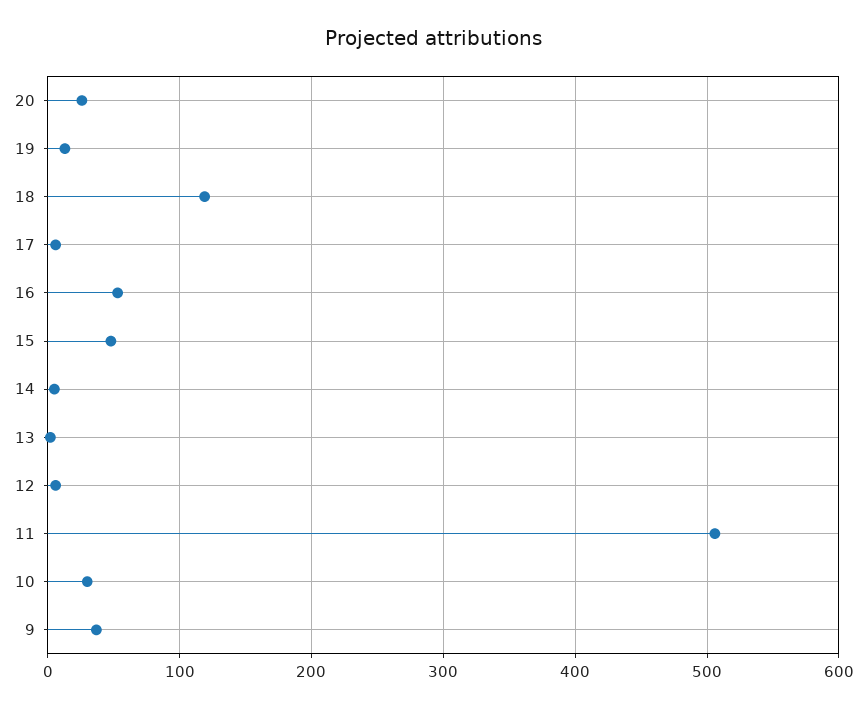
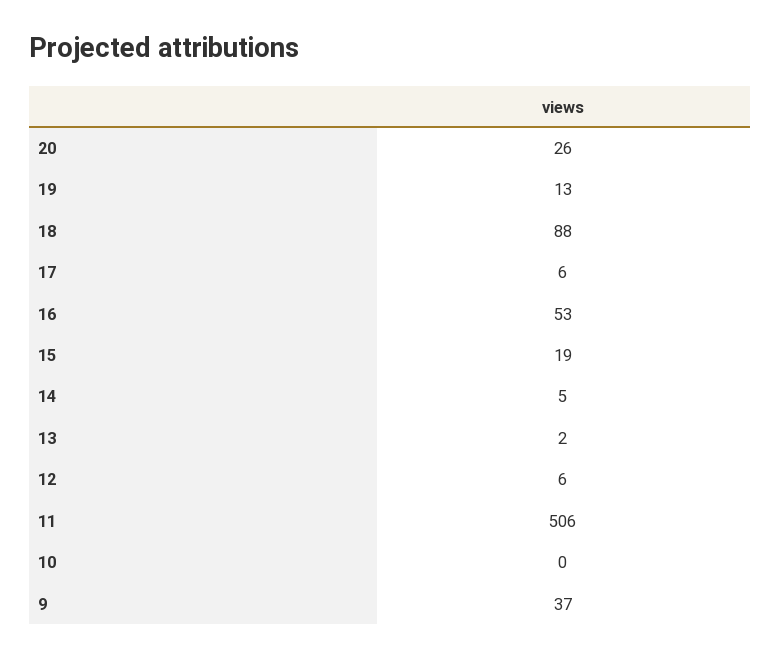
  {
    "20": 26,
    "19": 13,
-   "18": 120,
+   "18": 88,
    "17": 6,
    "16": 53,
-   "15": 50,
+   "15": 19,
    "14": 5,
    "13": 2,
    "12": 6,
    "11": 506,
-   "10": 30,
+   "10": 0,
    "9": 37
  }

